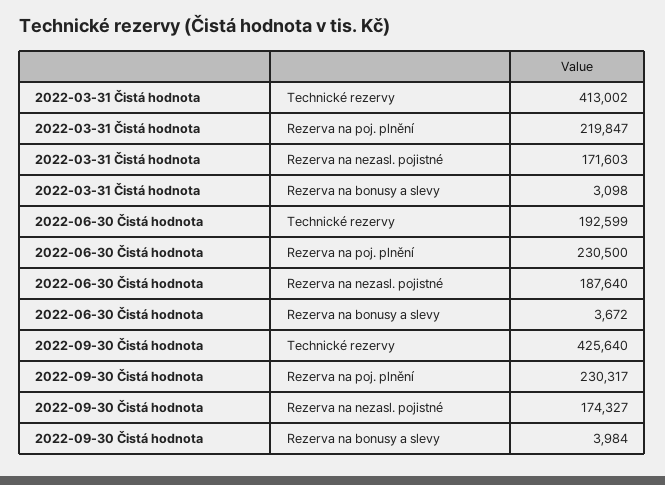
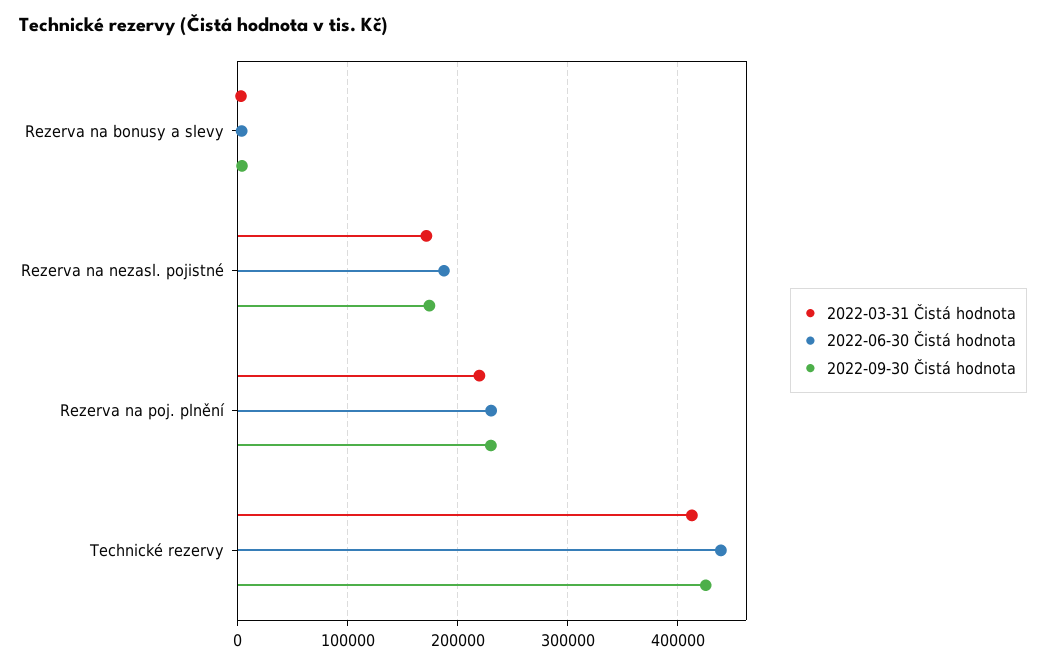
  {
    "2022-03-31 Čistá hodnota": {
      "Technické rezervy": 413002,
      "Rezerva na poj. plnění": 219847,
      "Rezerva na nezasl. pojistné": 171603,
      "Rezerva na bonusy a slevy": 3098
    },
    "2022-06-30 Čistá hodnota": {
-     "Technické rezervy": 192599,
+     "Technické rezervy": 440000,
      "Rezerva na poj. plnění": 230500,
      "Rezerva na nezasl. pojistné": 187640,
      "Rezerva na bonusy a slevy": 3672
    },
    "2022-09-30 Čistá hodnota": {
      "Technické rezervy": 425640,
      "Rezerva na poj. plnění": 230317,
      "Rezerva na nezasl. pojistné": 174327,
      "Rezerva na bonusy a slevy": 3984
    }
  }

